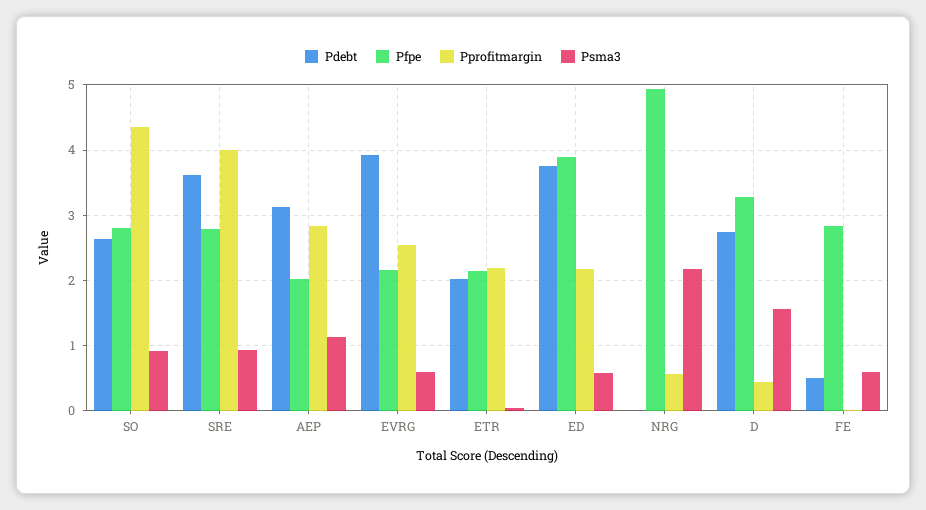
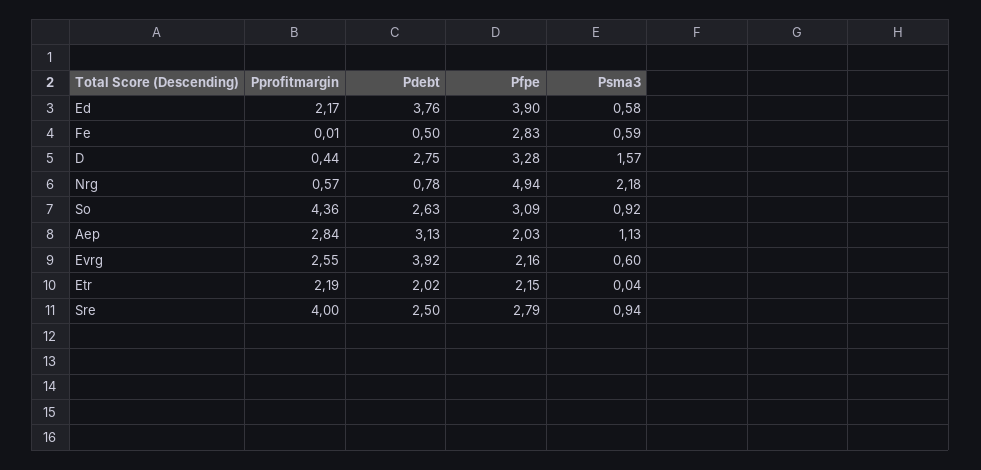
  {
    "Pdebt": {
      "SO": 2.63,
-     "SRE": 3.6,
+     "SRE": 2.5,
      "AEP": 3.13,
      "EVRG": 3.92,
      "ETR": 2.02,
      "ED": 3.76,
-     "NRG": 0,
+     "NRG": 0.78,
      "D": 2.75,
      "FE": 0.5
    },
    "Pfpe": {
-     "SO": 2.8,
+     "SO": 3.09,
      "SRE": 2.79,
      "AEP": 2.03,
      "EVRG": 2.16,
      "ETR": 2.15,
      "ED": 3.9,
      "NRG": 4.94,
      "D": 3.28,
      "FE": 2.83
    },
    "Pprofitmargin": {
      "SO": 4.36,
      "SRE": 4,
      "AEP": 2.84,
      "EVRG": 2.55,
      "ETR": 2.19,
      "ED": 2.17,
      "NRG": 0.57,
      "D": 0.44,
      "FE": 0.01
    },
    "Psma3": {
      "SO": 0.92,
      "SRE": 0.94,
      "AEP": 1.13,
      "EVRG": 0.6,
      "ETR": 0.04,
      "ED": 0.58,
      "NRG": 2.18,
      "D": 1.57,
      "FE": 0.59
    }
  }

